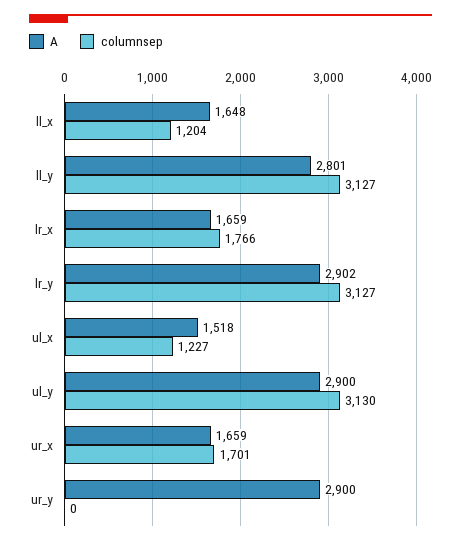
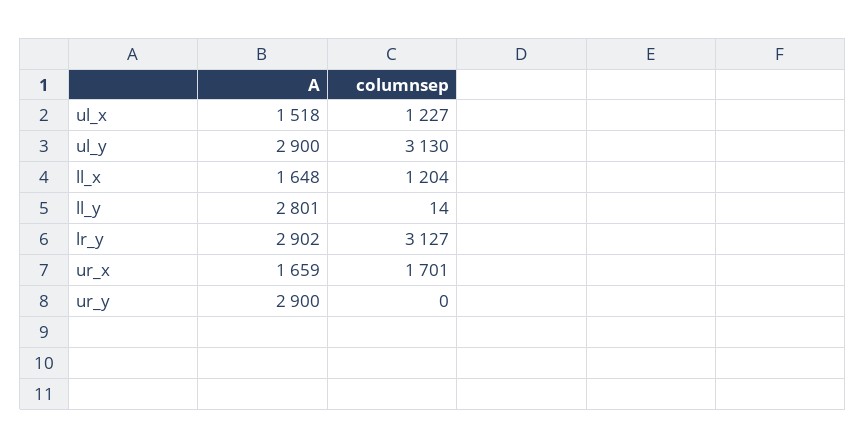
  {
    "A": {
      "ll_x": 1648,
      "ll_y": 2801,
-     "lr_x": 1659,
      "lr_y": 2902,
      "ul_x": 1518,
      "ul_y": 2900,
      "ur_x": 1659,
      "ur_y": 2900
    },
    "columnsep": {
      "ll_x": 1204,
-     "ll_y": 3127,
+     "ll_y": 14,
-     "lr_x": 1766,
      "lr_y": 3127,
      "ul_x": 1227,
      "ul_y": 3130,
      "ur_x": 1701,
      "ur_y": 0
    }
  }

